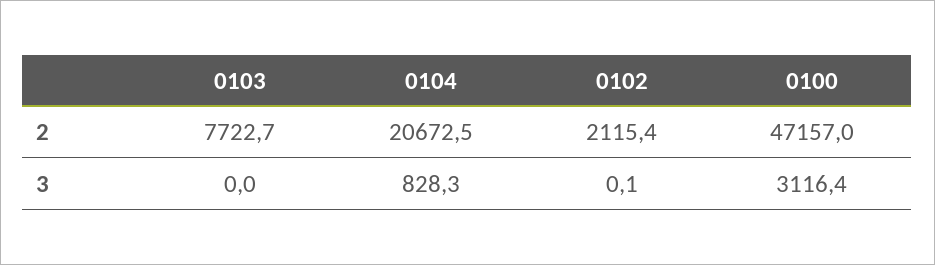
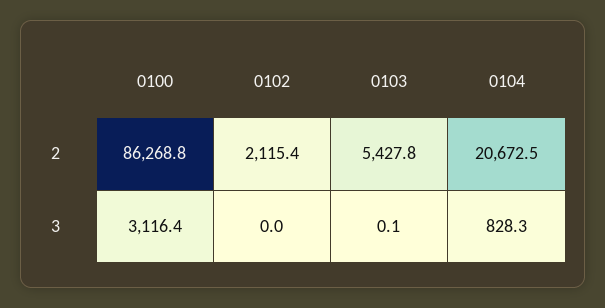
  {
    "0103": {
-     "2": 7722.7,
+     "2": 5427.8,
-     "3": 0
+     "3": 0.1
    },
    "0104": {
      "2": 20672.5,
      "3": 828.3
    },
    "0102": {
      "2": 2115.4,
-     "3": 0.1
+     "3": 0
    },
    "0100": {
-     "2": 47157,
+     "2": 86268.8,
      "3": 3116.4
    }
  }

